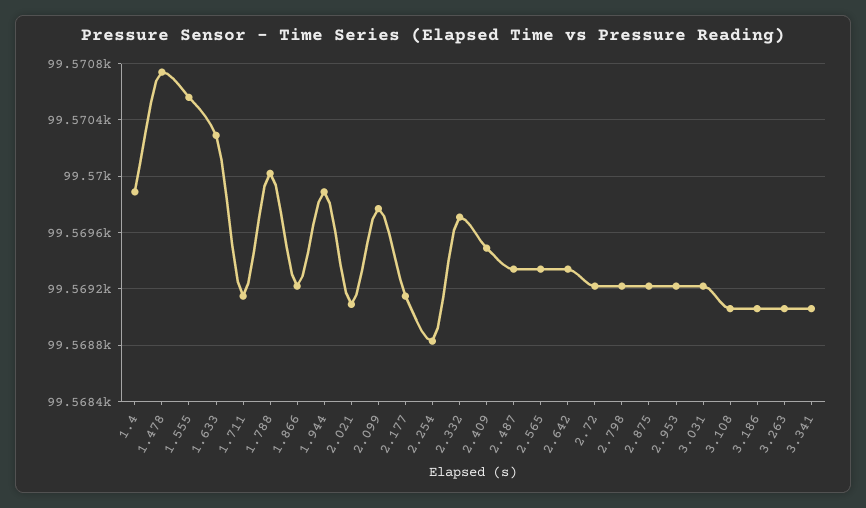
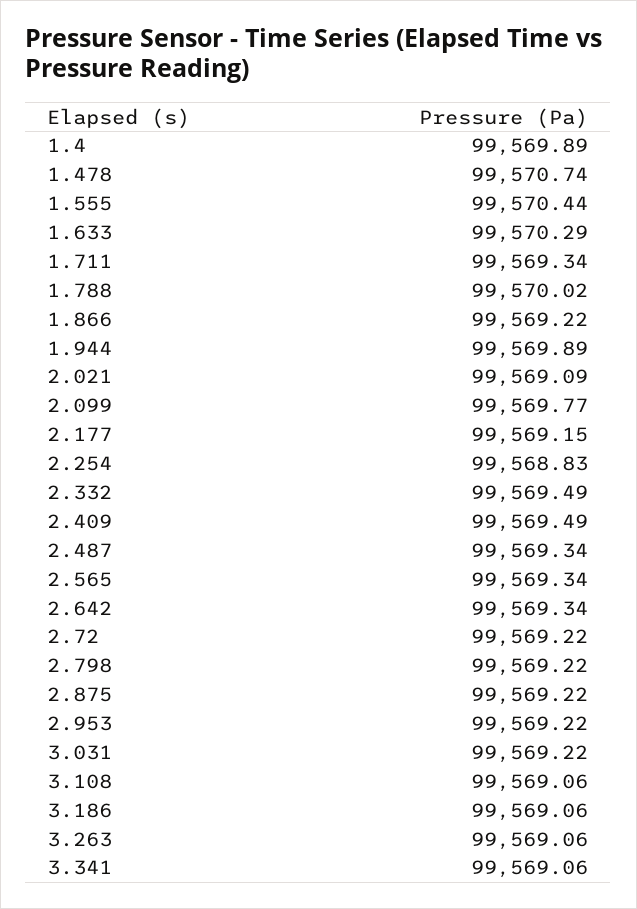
  {
    "1.4": 99569.89,
    "1.478": 99570.74,
-   "1.555": 99570.55,
+   "1.555": 99570.44,
    "1.633": 99570.29,
-   "1.711": 99569.15,
+   "1.711": 99569.34,
    "1.788": 99570.02,
    "1.866": 99569.22,
    "1.944": 99569.89,
    "2.021": 99569.09,
    "2.099": 99569.77,
    "2.177": 99569.15,
    "2.254": 99568.83,
-   "2.332": 99569.7,
+   "2.332": 99569.49,
    "2.409": 99569.49,
    "2.487": 99569.34,
    "2.565": 99569.34,
    "2.642": 99569.34,
    "2.72": 99569.22,
    "2.798": 99569.22,
    "2.875": 99569.22,
    "2.953": 99569.22,
    "3.031": 99569.22,
    "3.108": 99569.06,
    "3.186": 99569.06,
    "3.263": 99569.06,
    "3.341": 99569.06
  }

